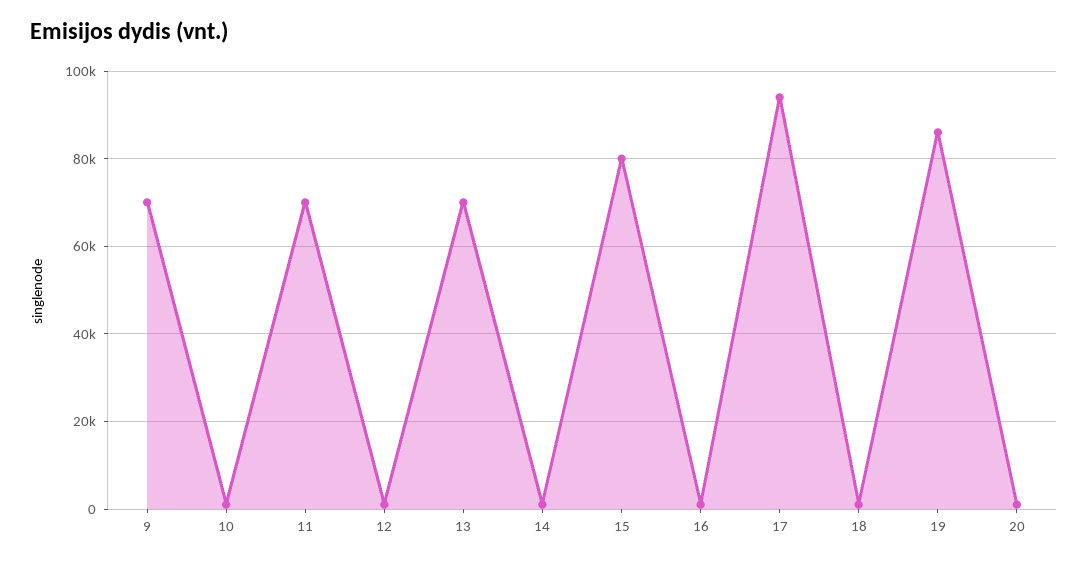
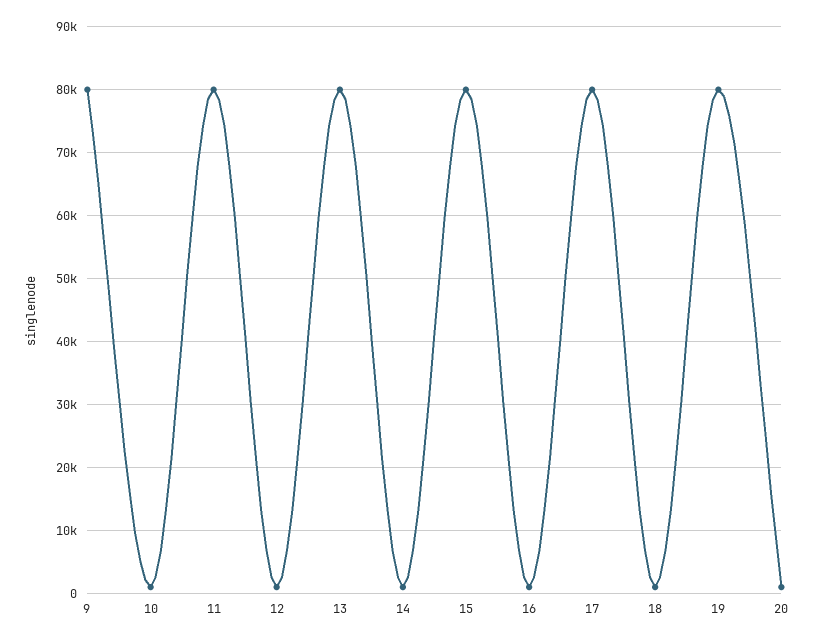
  {
-   "9": 70000,
+   "9": 80000,
    "10": 1000,
-   "11": 70000,
+   "11": 80000,
    "12": 1000,
-   "13": 70000,
+   "13": 80000,
    "14": 1000,
    "15": 80000,
    "16": 1000,
-   "17": 94000,
+   "17": 80000,
    "18": 1000,
-   "19": 86000,
+   "19": 80000,
    "20": 1000
  }

